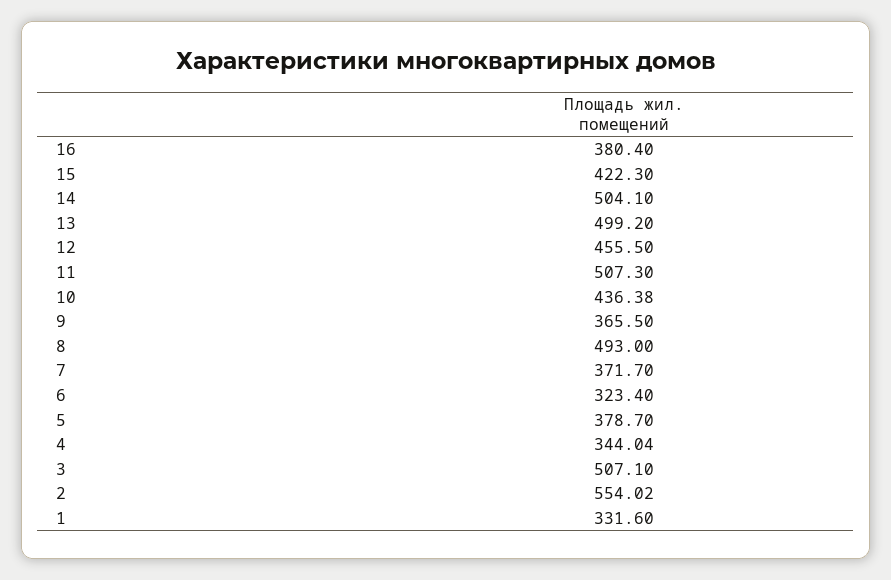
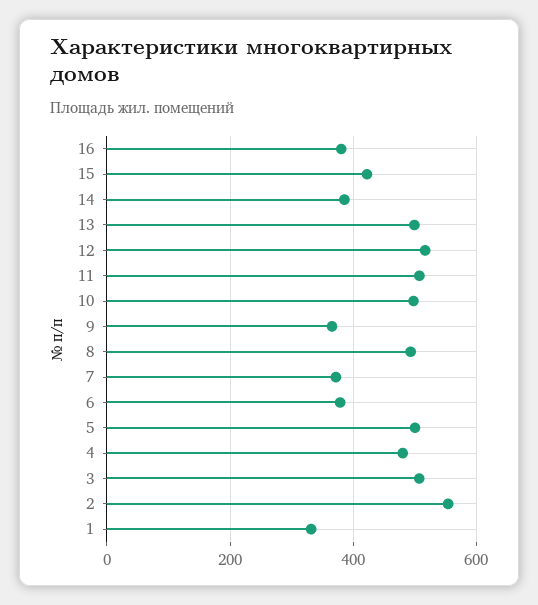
  {
    "16": 380.4,
    "15": 422.3,
-   "14": 504.1,
+   "14": 380,
    "13": 499.2,
-   "12": 455.5,
+   "12": 520,
    "11": 507.3,
-   "10": 436.38,
+   "10": 500,
    "9": 365.5,
    "8": 493,
    "7": 371.7,
-   "6": 323.4,
+   "6": 380,
-   "5": 378.7,
+   "5": 500,
-   "4": 344.04,
+   "4": 480,
    "3": 507.1,
    "2": 554.02,
    "1": 331.6
  }

